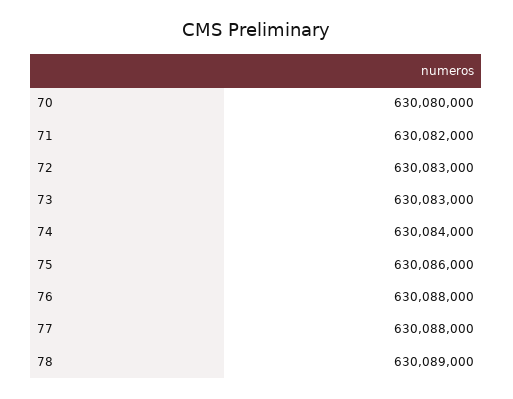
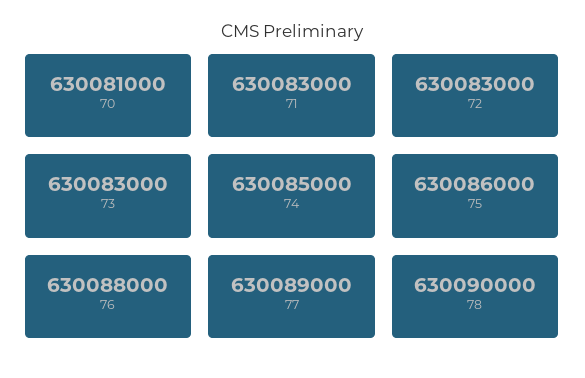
  {
-   "70": 630080000,
+   "70": 630081000,
-   "71": 630082000,
+   "71": 630083000,
    "72": 630083000,
    "73": 630083000,
-   "74": 630084000,
+   "74": 630085000,
    "75": 630086000,
    "76": 630088000,
-   "77": 630088000,
+   "77": 630089000,
-   "78": 630089000
+   "78": 630090000
  }

